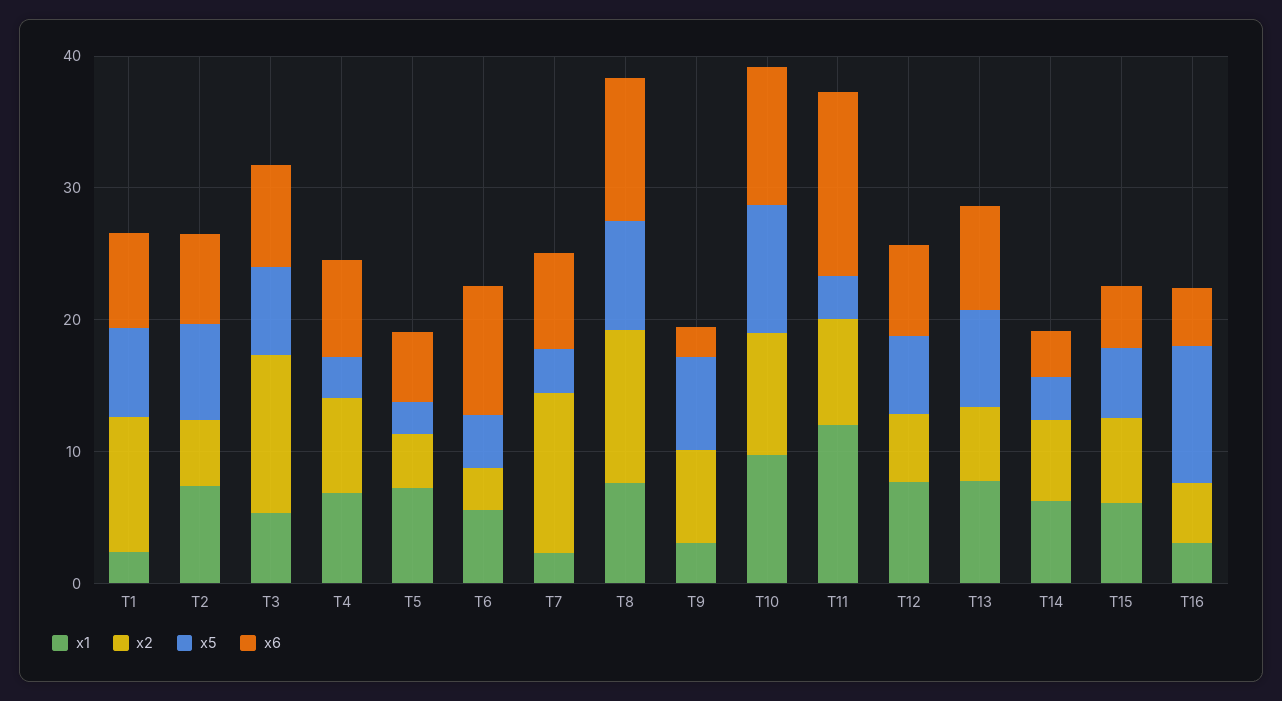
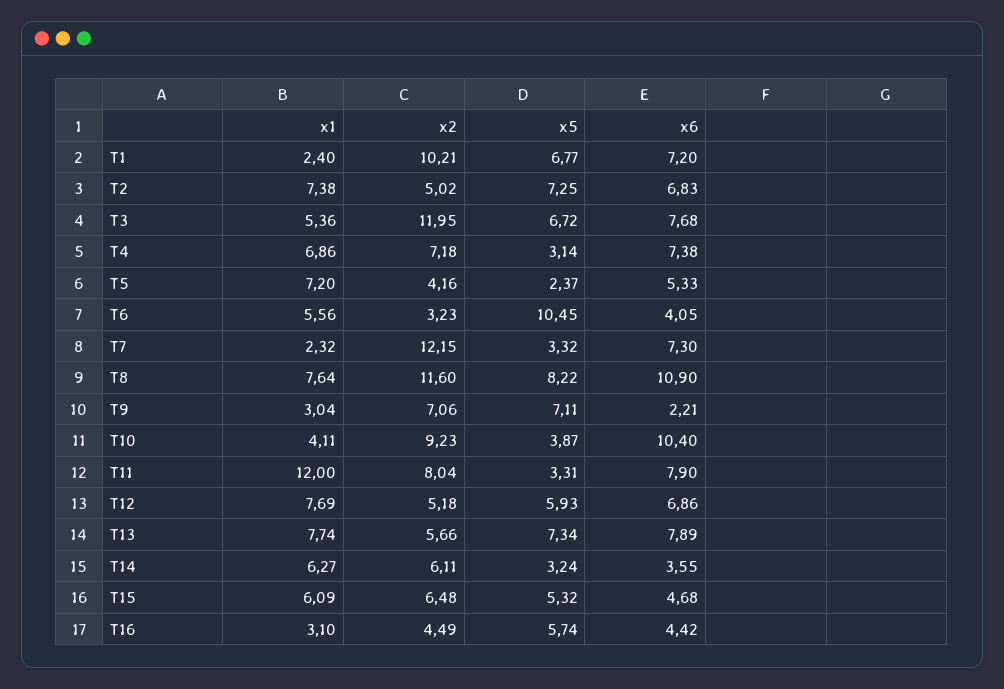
  {
    "x1": {
      "T1": 2.4,
      "T2": 7.38,
      "T3": 5.36,
      "T4": 6.86,
      "T5": 7.2,
      "T6": 5.56,
      "T7": 2.32,
      "T8": 7.64,
      "T9": 3.04,
-     "T10": 10,
+     "T10": 4.11,
      "T11": 12,
      "T12": 7.69,
      "T13": 7.74,
      "T14": 6.27,
      "T15": 6.09,
      "T16": 3.1
    },
    "x2": {
      "T1": 10.21,
      "T2": 5.02,
      "T3": 11.95,
      "T4": 7.18,
      "T5": 4.16,
      "T6": 3.23,
      "T7": 12.15,
      "T8": 11.6,
      "T9": 7.06,
      "T10": 9.23,
      "T11": 8.04,
      "T12": 5.18,
      "T13": 5.66,
      "T14": 6.11,
      "T15": 6.48,
      "T16": 4.49
    },
    "x5": {
      "T1": 6.77,
      "T2": 7.25,
      "T3": 6.72,
      "T4": 3.14,
      "T5": 2.37,
-     "T6": 4,
+     "T6": 10.45,
      "T7": 3.32,
      "T8": 8.22,
      "T9": 7.11,
-     "T10": 10,
+     "T10": 3.87,
      "T11": 3.31,
      "T12": 5.93,
      "T13": 7.34,
      "T14": 3.24,
      "T15": 5.32,
-     "T16": 10
+     "T16": 5.74
    },
    "x6": {
      "T1": 7.2,
      "T2": 6.83,
      "T3": 7.68,
      "T4": 7.38,
      "T5": 5.33,
-     "T6": 10,
+     "T6": 4.05,
      "T7": 7.3,
      "T8": 10.9,
      "T9": 2.21,
      "T10": 10.4,
-     "T11": 14,
+     "T11": 7.9,
      "T12": 6.86,
      "T13": 7.89,
      "T14": 3.55,
      "T15": 4.68,
      "T16": 4.42
    }
  }

